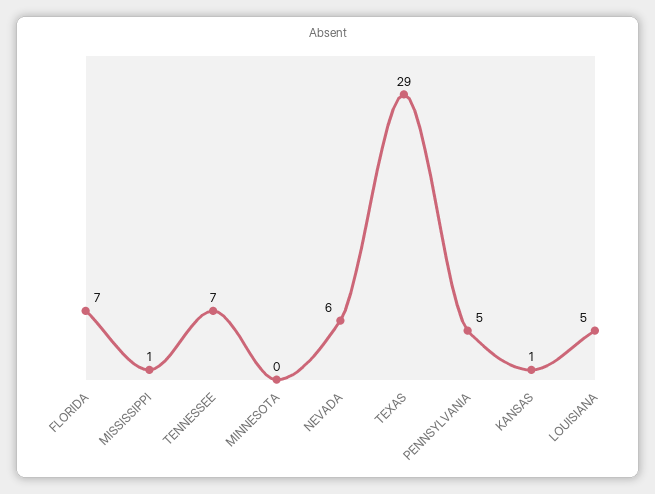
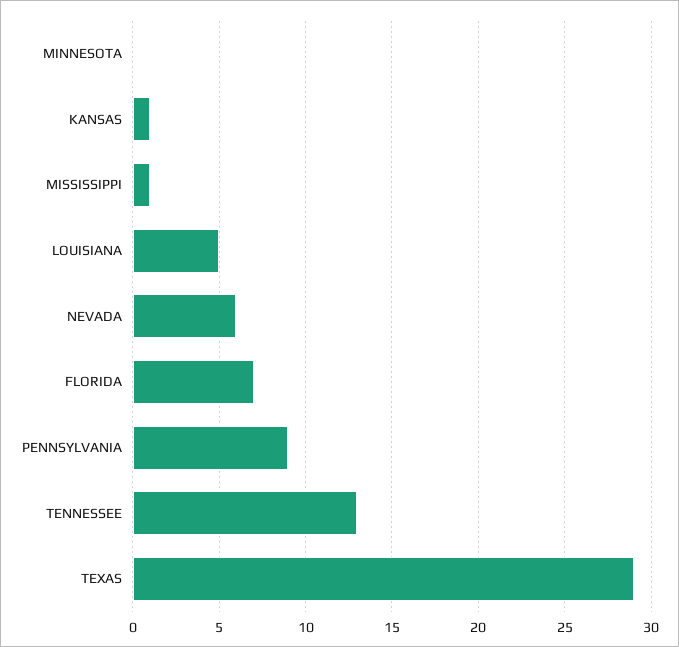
  {
    "FLORIDA": 7,
    "MISSISSIPPI": 1,
-   "TENNESSEE": 7,
+   "TENNESSEE": 13,
    "MINNESOTA": 0,
    "NEVADA": 6,
    "TEXAS": 29,
-   "PENNSYLVANIA": 5,
+   "PENNSYLVANIA": 9,
    "KANSAS": 1,
    "LOUISIANA": 5
  }

